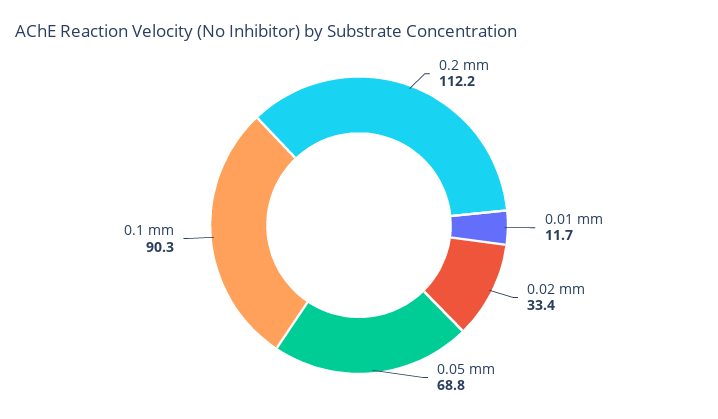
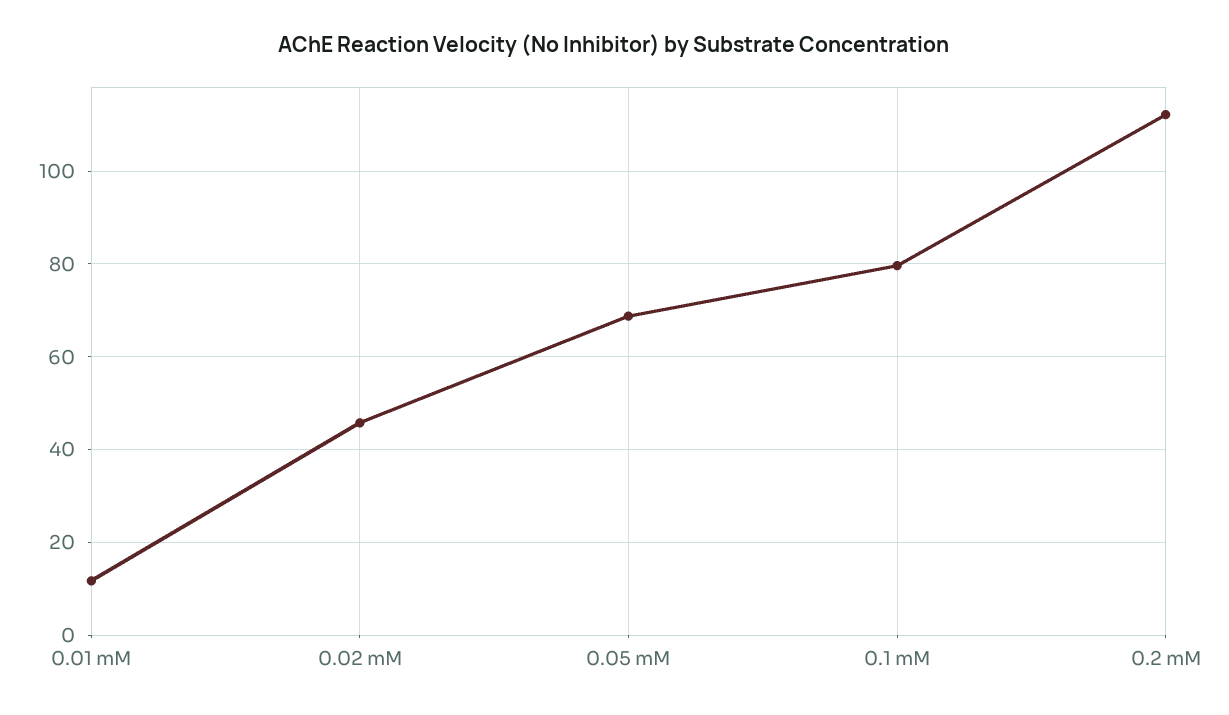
  {
    "0.2 mm": 112.2,
    "0.01 mm": 11.7,
-   "0.02 mm": 33.4,
+   "0.02 mm": 46,
    "0.05 mm": 68.8,
-   "0.1 mm": 90.3
+   "0.1 mm": 80
  }

